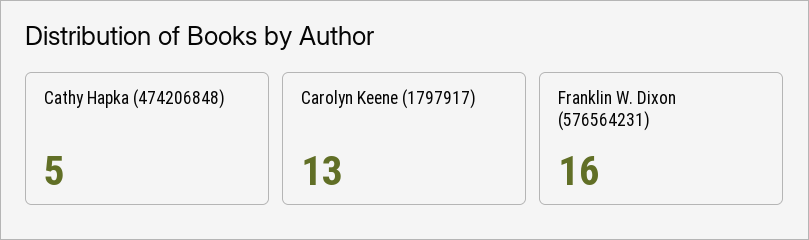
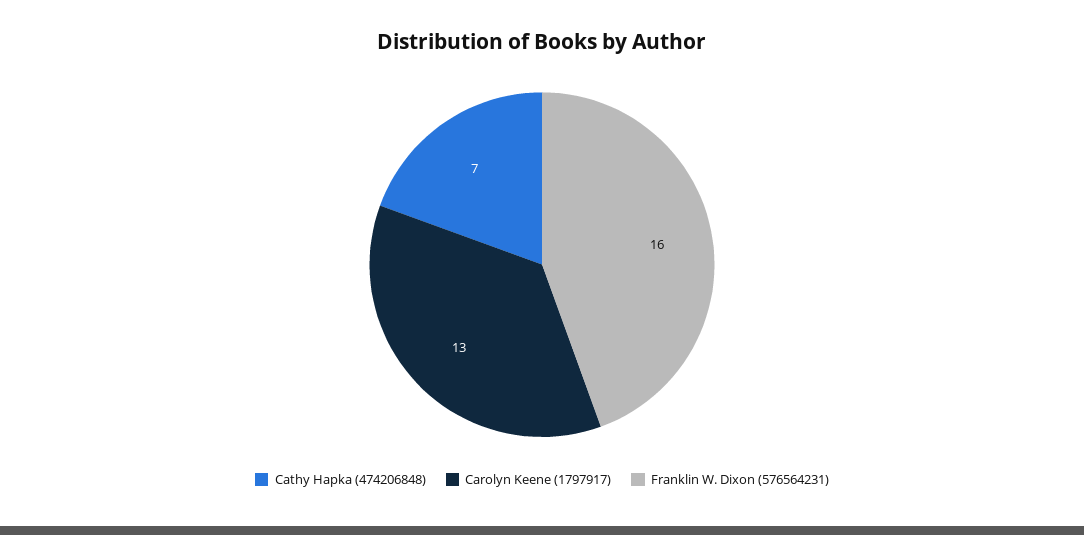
  {
-   "Cathy Hapka (474206848)": 5,
+   "Cathy Hapka (474206848)": 7,
    "Carolyn Keene (1797917)": 13,
    "Franklin W. Dixon (576564231)": 16
  }

